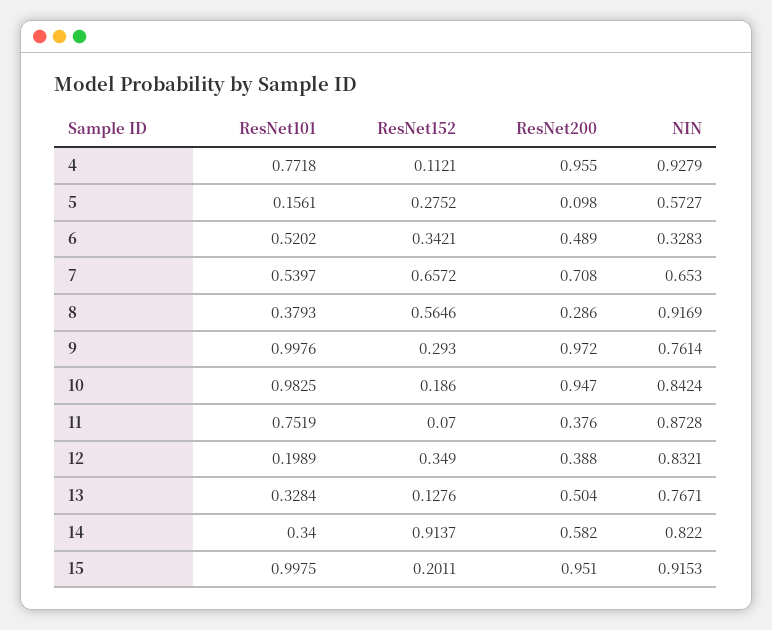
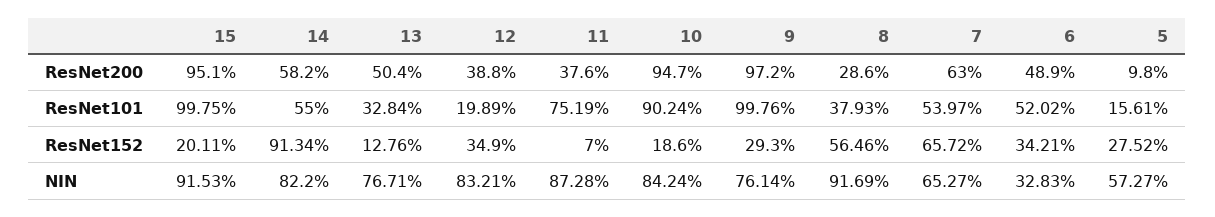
  {
    "ResNet101": {
-     "4": 0.7718,
      "5": 0.1561,
      "6": 0.5202,
      "7": 0.5397,
      "8": 0.3793,
      "9": 0.9976,
-     "10": 0.9825,
+     "10": 0.9024,
      "11": 0.7519,
      "12": 0.1989,
      "13": 0.3284,
-     "14": 0.34,
+     "14": 0.55,
      "15": 0.9975
    },
    "ResNet152": {
-     "4": 0.1121,
      "5": 0.2752,
      "6": 0.3421,
      "7": 0.6572,
      "8": 0.5646,
      "9": 0.293,
      "10": 0.186,
      "11": 0.07,
      "12": 0.349,
      "13": 0.1276,
-     "14": 0.9137,
+     "14": 0.9134,
      "15": 0.2011
    },
    "ResNet200": {
-     "4": 0.955,
      "5": 0.098,
      "6": 0.489,
-     "7": 0.708,
+     "7": 0.63,
      "8": 0.286,
      "9": 0.972,
      "10": 0.947,
      "11": 0.376,
      "12": 0.388,
      "13": 0.504,
      "14": 0.582,
      "15": 0.951
    },
    "NIN": {
-     "4": 0.9279,
      "5": 0.5727,
      "6": 0.3283,
-     "7": 0.653,
+     "7": 0.6527,
      "8": 0.9169,
      "9": 0.7614,
      "10": 0.8424,
      "11": 0.8728,
      "12": 0.8321,
      "13": 0.7671,
      "14": 0.822,
      "15": 0.9153
    }
  }

